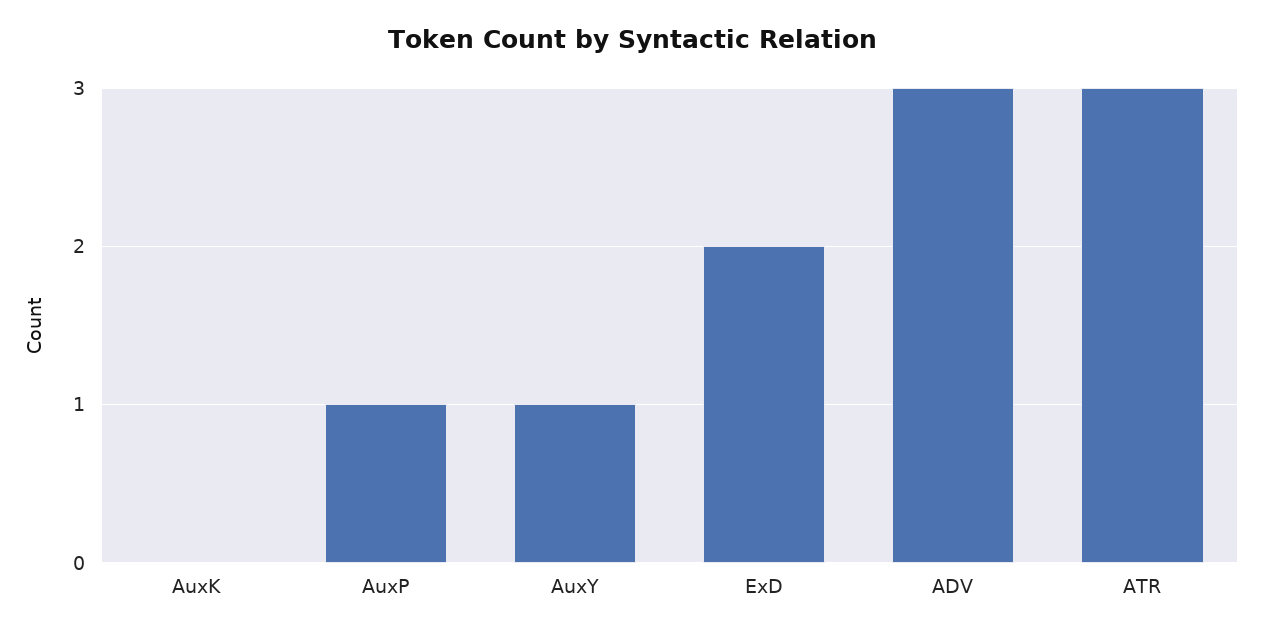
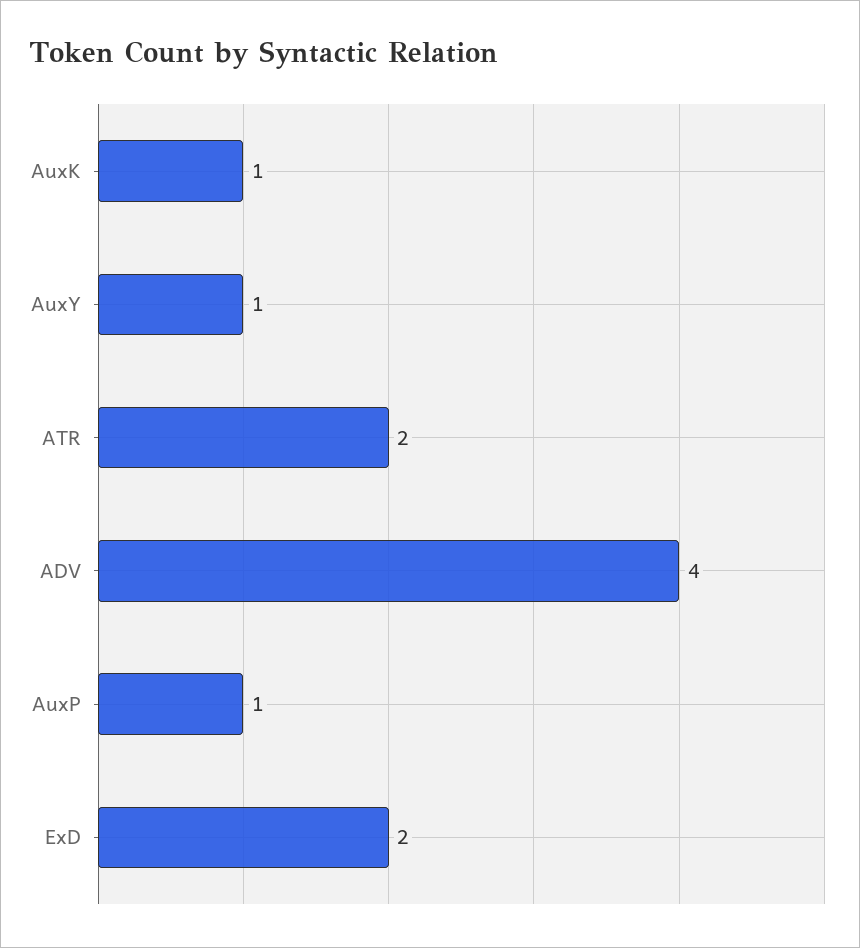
  {
-   "AuxK": 0,
+   "AuxK": 1,
    "AuxP": 1,
    "AuxY": 1,
    "ExD": 2,
-   "ADV": 3,
+   "ADV": 4,
-   "ATR": 3
+   "ATR": 2
  }

